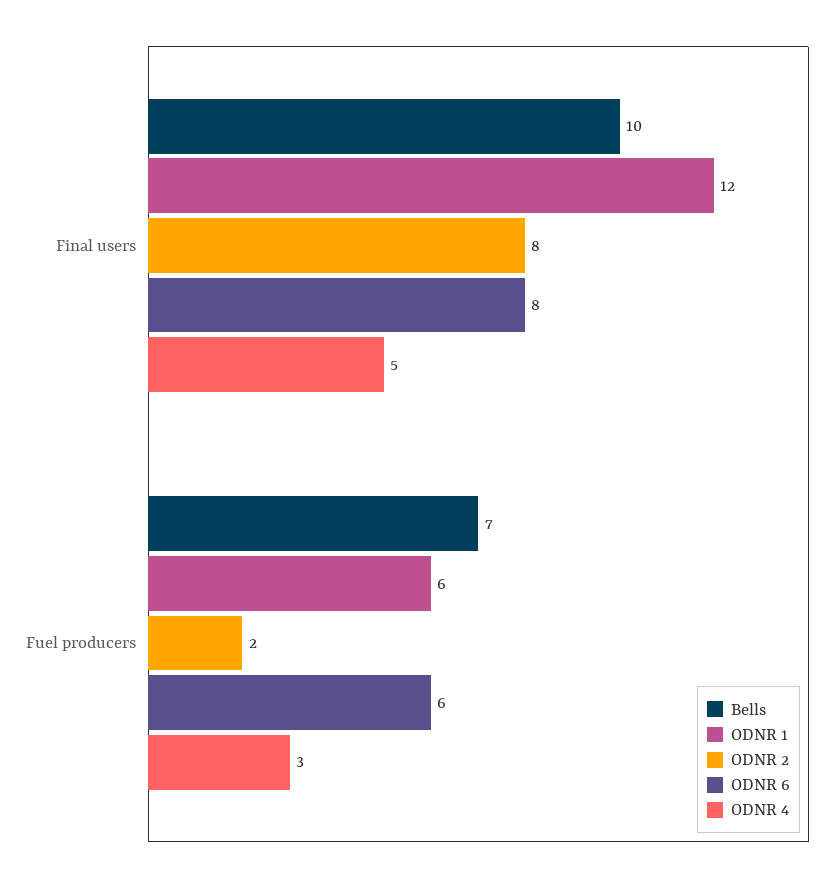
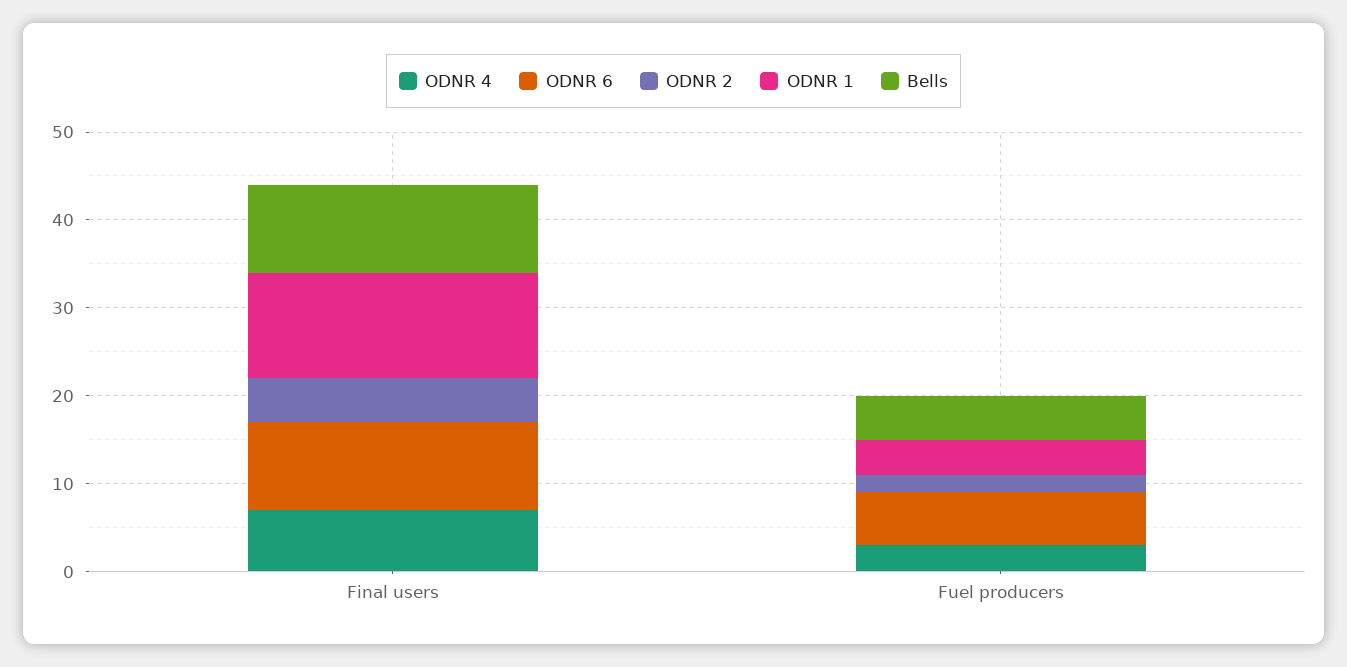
  {
    "Bells": {
      "Final users": 10,
-     "Fuel producers": 7
+     "Fuel producers": 5
    },
    "ODNR 1": {
      "Final users": 12,
-     "Fuel producers": 6
+     "Fuel producers": 4
    },
    "ODNR 2": {
-     "Final users": 8,
+     "Final users": 5,
      "Fuel producers": 2
    },
    "ODNR 6": {
-     "Final users": 8,
+     "Final users": 10,
      "Fuel producers": 6
    },
    "ODNR 4": {
-     "Final users": 5,
+     "Final users": 7,
      "Fuel producers": 3
    }
  }

